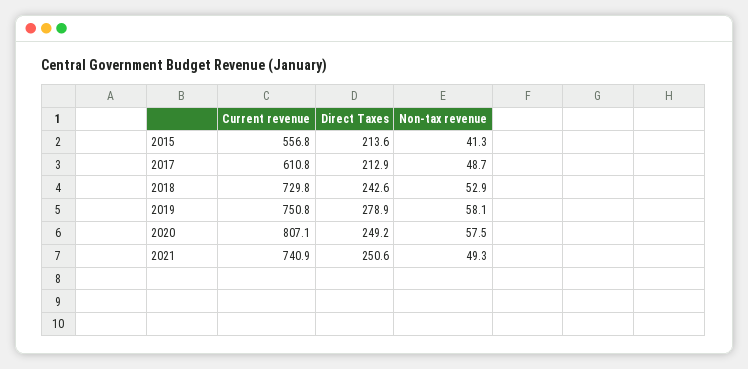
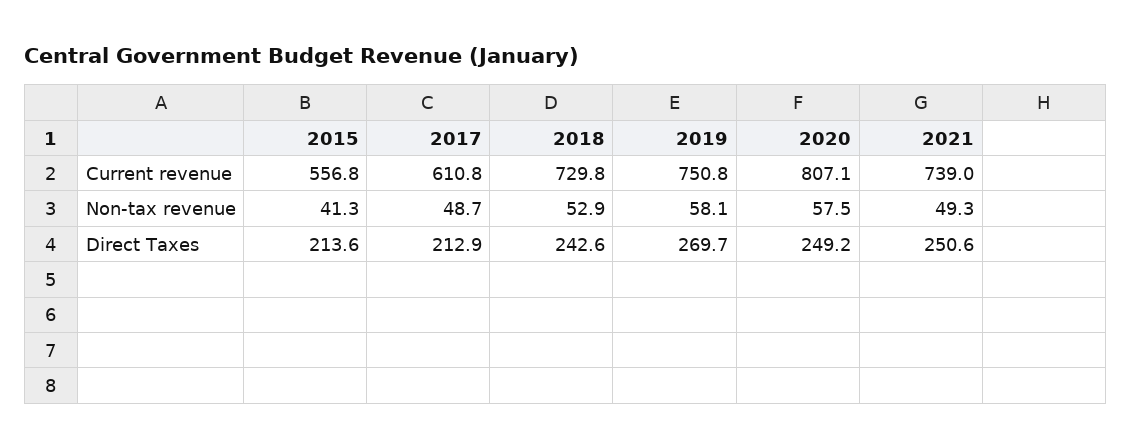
  {
    "Current revenue": {
      "2015": 556.8,
      "2017": 610.8,
      "2018": 729.8,
      "2019": 750.8,
      "2020": 807.1,
-     "2021": 740.9
+     "2021": 739
    },
    "Direct Taxes": {
      "2015": 213.6,
      "2017": 212.9,
      "2018": 242.6,
-     "2019": 278.9,
+     "2019": 269.7,
      "2020": 249.2,
      "2021": 250.6
    },
    "Non-tax revenue": {
      "2015": 41.3,
      "2017": 48.7,
      "2018": 52.9,
      "2019": 58.1,
      "2020": 57.5,
      "2021": 49.3
    }
  }

